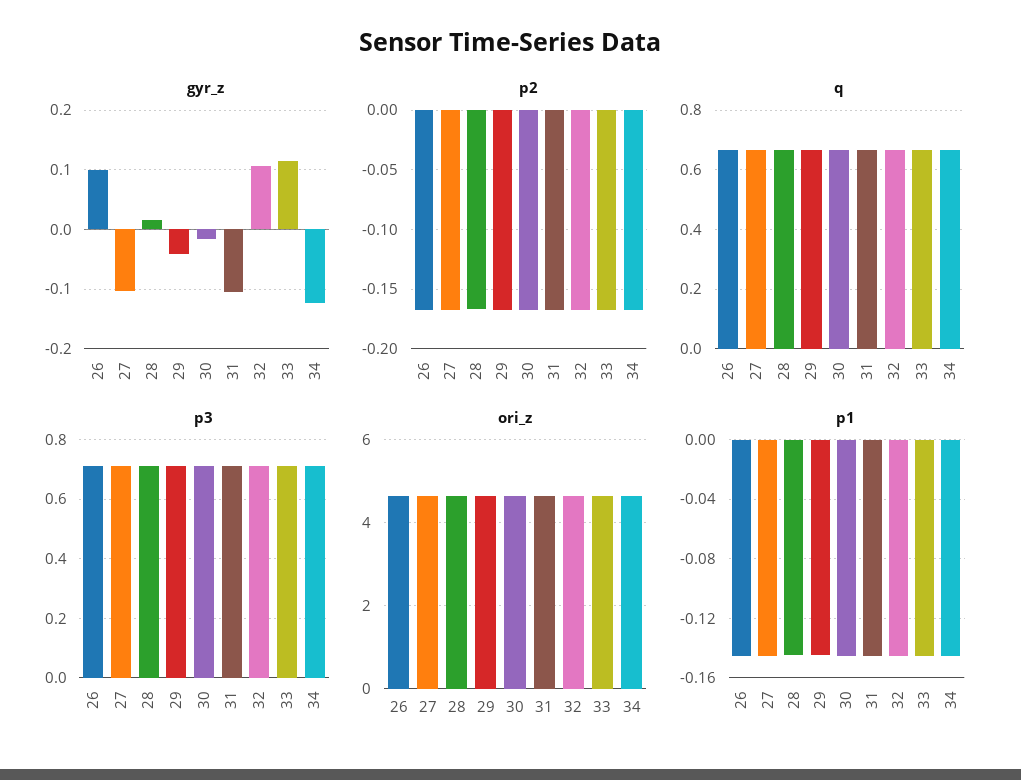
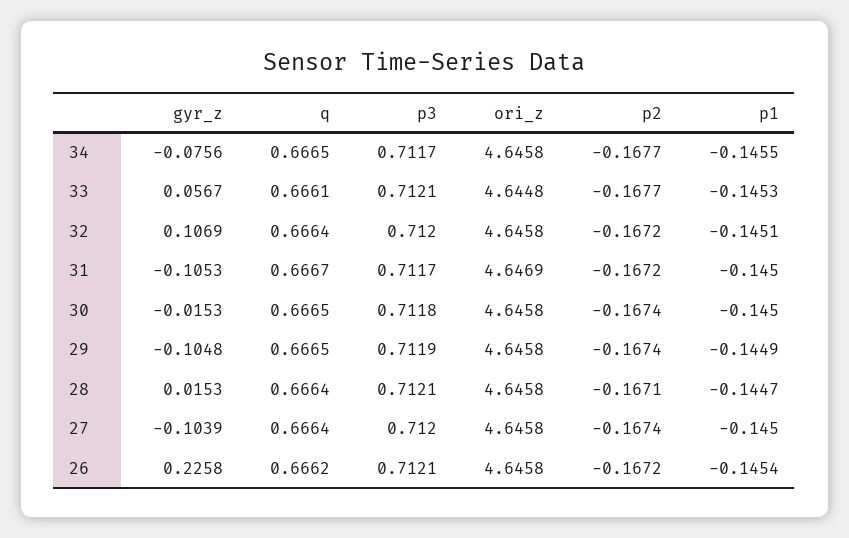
  {
    "gyr_z": {
-     "26": 0.1,
+     "26": 0.2258,
      "27": -0.1039,
      "28": 0.0153,
-     "29": -0.04,
+     "29": -0.1048,
      "30": -0.0153,
      "31": -0.1053,
      "32": 0.1069,
-     "33": 0.12,
+     "33": 0.0567,
-     "34": -0.12
+     "34": -0.0756
    },
    "p2": {
      "26": -0.1672,
      "27": -0.1674,
      "28": -0.1671,
      "29": -0.1674,
      "30": -0.1674,
      "31": -0.1672,
      "32": -0.1672,
      "33": -0.1677,
      "34": -0.1677
    },
    "q": {
      "26": 0.6662,
      "27": 0.6664,
      "28": 0.6664,
      "29": 0.6665,
      "30": 0.6665,
      "31": 0.6667,
      "32": 0.6664,
      "33": 0.6661,
      "34": 0.6665
    },
    "p3": {
      "26": 0.7121,
      "27": 0.712,
      "28": 0.7121,
      "29": 0.7119,
      "30": 0.7118,
      "31": 0.7117,
      "32": 0.712,
      "33": 0.7121,
      "34": 0.7117
    },
    "ori_z": {
      "26": 4.6458,
      "27": 4.6458,
      "28": 4.6458,
      "29": 4.6458,
      "30": 4.6458,
      "31": 4.6469,
      "32": 4.6458,
      "33": 4.6448,
      "34": 4.6458
    },
    "p1": {
      "26": -0.1454,
      "27": -0.145,
      "28": -0.1447,
      "29": -0.1449,
      "30": -0.145,
      "31": -0.145,
      "32": -0.1451,
      "33": -0.1453,
      "34": -0.1455
    }
  }

